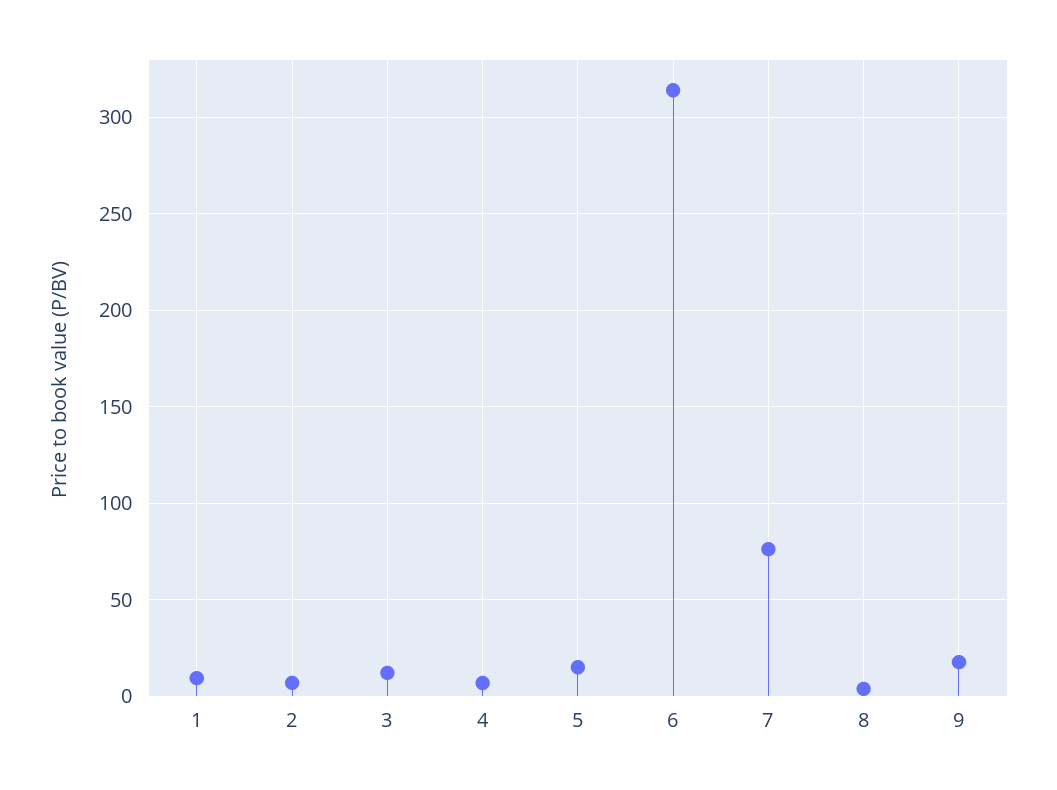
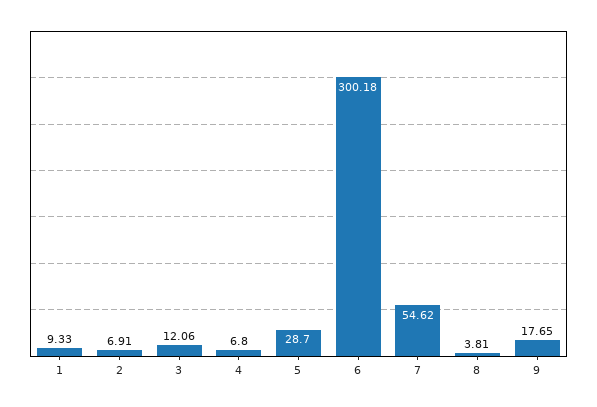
  {
    "1": 9.33,
    "2": 6.91,
    "3": 12.06,
    "4": 6.8,
-   "5": 15,
+   "5": 28.7,
-   "6": 315,
+   "6": 300.18,
-   "7": 75,
+   "7": 54.62,
    "8": 3.81,
    "9": 17.65
  }

